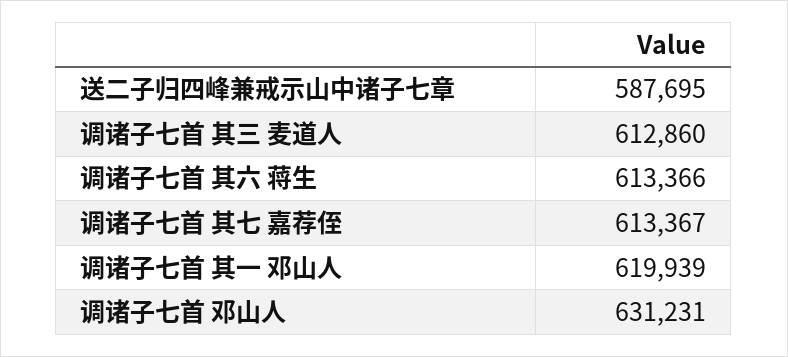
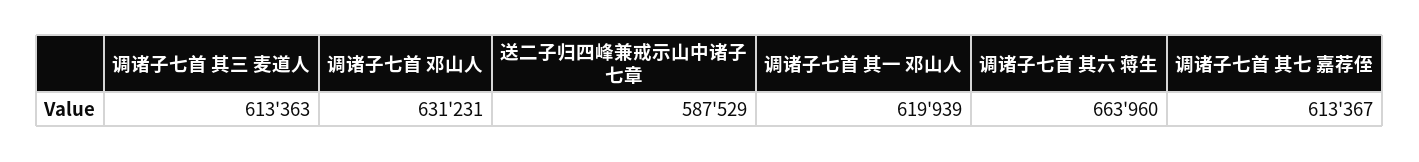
  {
-   "送二子归四峰兼戒示山中诸子七章": 587695,
+   "送二子归四峰兼戒示山中诸子七章": 587529,
-   "调诸子七首 其三 麦道人": 612860,
+   "调诸子七首 其三 麦道人": 613363,
-   "调诸子七首 其六 蒋生": 613366,
+   "调诸子七首 其六 蒋生": 663960,
    "调诸子七首 其七 嘉荐侄": 613367,
    "调诸子七首 其一 邓山人": 619939,
    "调诸子七首 邓山人": 631231
  }

